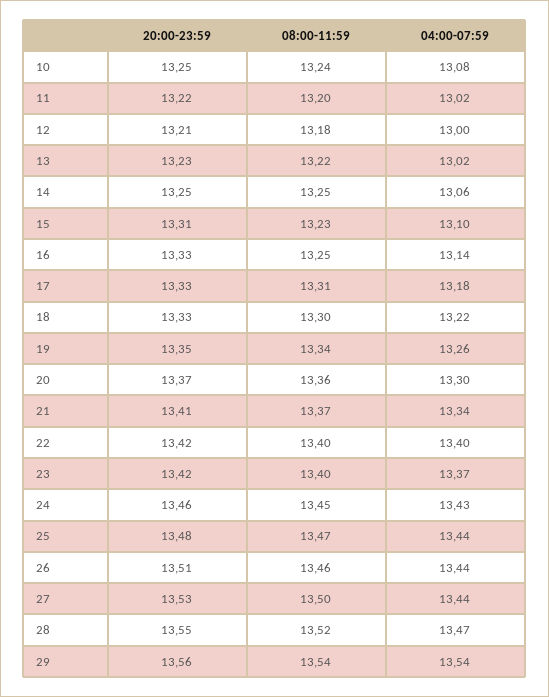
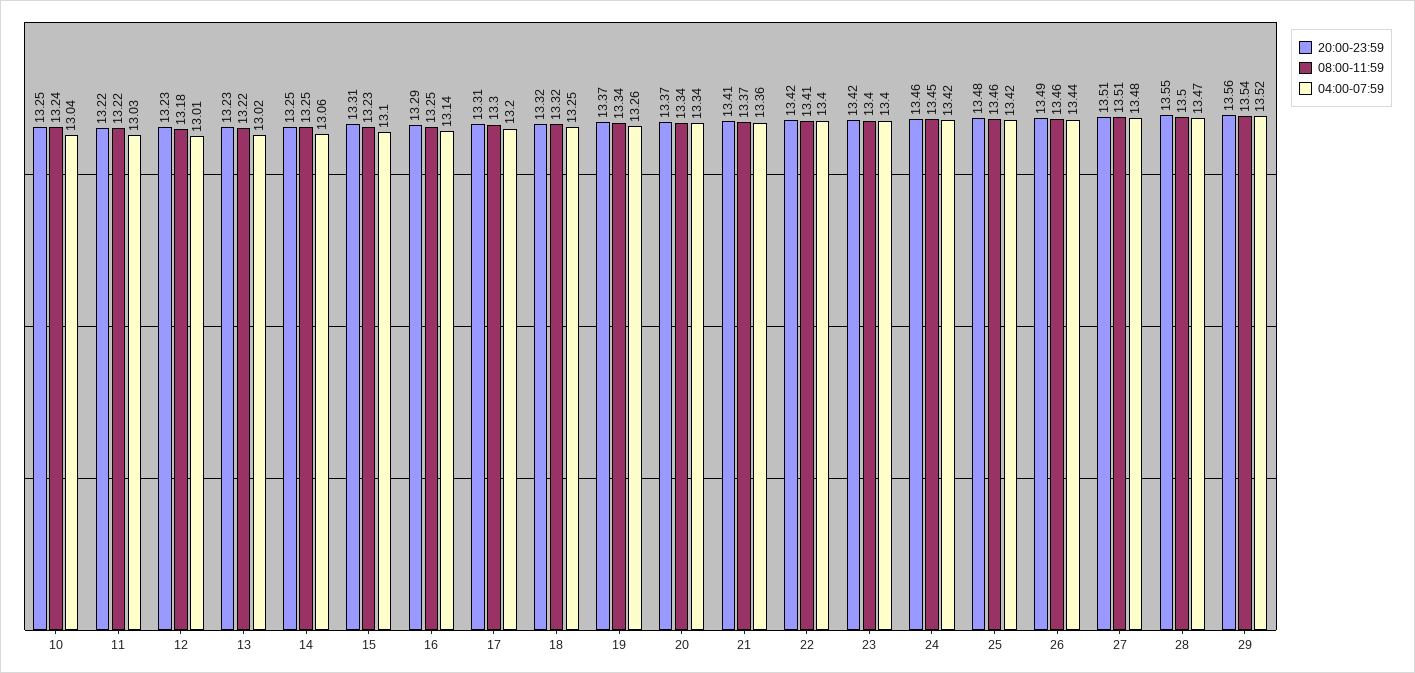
  {
    "20:00-23:59": {
      "10": 13.25,
      "11": 13.22,
-     "12": 13.21,
+     "12": 13.23,
      "13": 13.23,
      "14": 13.25,
      "15": 13.31,
-     "16": 13.33,
+     "16": 13.29,
-     "17": 13.33,
+     "17": 13.31,
-     "18": 13.33,
+     "18": 13.32,
-     "19": 13.35,
+     "19": 13.37,
      "20": 13.37,
      "21": 13.41,
      "22": 13.42,
      "23": 13.42,
      "24": 13.46,
      "25": 13.48,
-     "26": 13.51,
+     "26": 13.49,
-     "27": 13.53,
+     "27": 13.51,
      "28": 13.55,
      "29": 13.56
    },
    "08:00-11:59": {
      "10": 13.24,
-     "11": 13.2,
+     "11": 13.22,
      "12": 13.18,
      "13": 13.22,
      "14": 13.25,
      "15": 13.23,
      "16": 13.25,
-     "17": 13.31,
+     "17": 13.3,
-     "18": 13.3,
+     "18": 13.32,
      "19": 13.34,
-     "20": 13.36,
+     "20": 13.34,
      "21": 13.37,
-     "22": 13.4,
+     "22": 13.41,
      "23": 13.4,
      "24": 13.45,
-     "25": 13.47,
+     "25": 13.46,
      "26": 13.46,
-     "27": 13.5,
+     "27": 13.51,
-     "28": 13.52,
+     "28": 13.5,
      "29": 13.54
    },
    "04:00-07:59": {
-     "10": 13.08,
+     "10": 13.04,
-     "11": 13.02,
+     "11": 13.03,
-     "12": 13,
+     "12": 13.01,
      "13": 13.02,
      "14": 13.06,
      "15": 13.1,
      "16": 13.14,
-     "17": 13.18,
+     "17": 13.2,
-     "18": 13.22,
+     "18": 13.25,
      "19": 13.26,
-     "20": 13.3,
+     "20": 13.34,
-     "21": 13.34,
+     "21": 13.36,
      "22": 13.4,
-     "23": 13.37,
+     "23": 13.4,
-     "24": 13.43,
+     "24": 13.42,
-     "25": 13.44,
+     "25": 13.42,
      "26": 13.44,
-     "27": 13.44,
+     "27": 13.48,
      "28": 13.47,
-     "29": 13.54
+     "29": 13.52
    }
  }

